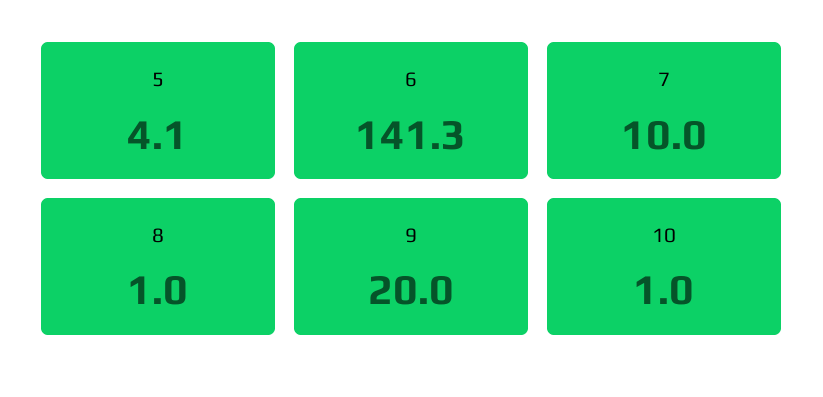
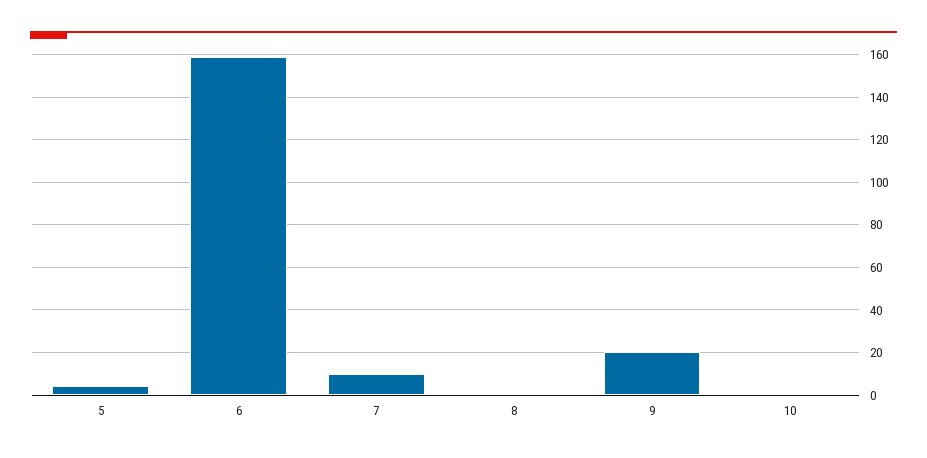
  {
    "5": 4.1,
-   "6": 141.3,
+   "6": 160,
    "7": 10,
    "8": 1,
    "9": 20,
    "10": 1
  }

